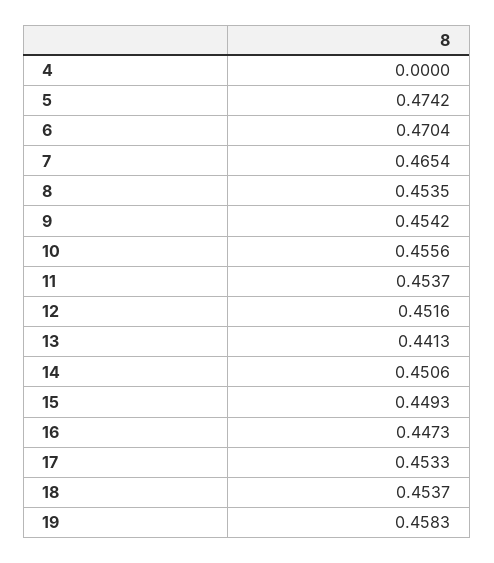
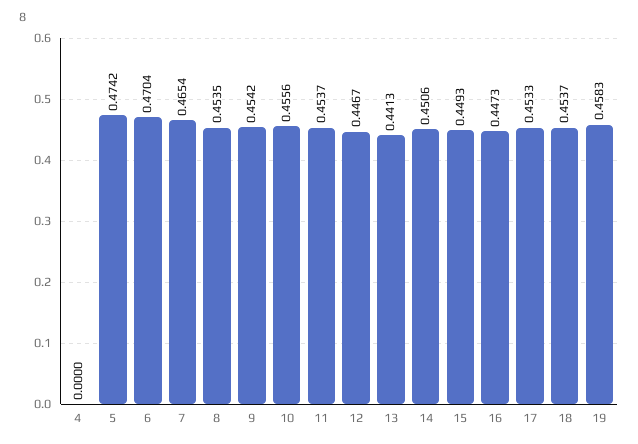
  {
    "4": 0,
    "5": 0.4742,
    "6": 0.4704,
    "7": 0.4654,
    "8": 0.4535,
    "9": 0.4542,
    "10": 0.4556,
    "11": 0.4537,
-   "12": 0.4516,
+   "12": 0.4467,
    "13": 0.4413,
    "14": 0.4506,
    "15": 0.4493,
    "16": 0.4473,
    "17": 0.4533,
    "18": 0.4537,
    "19": 0.4583
  }

